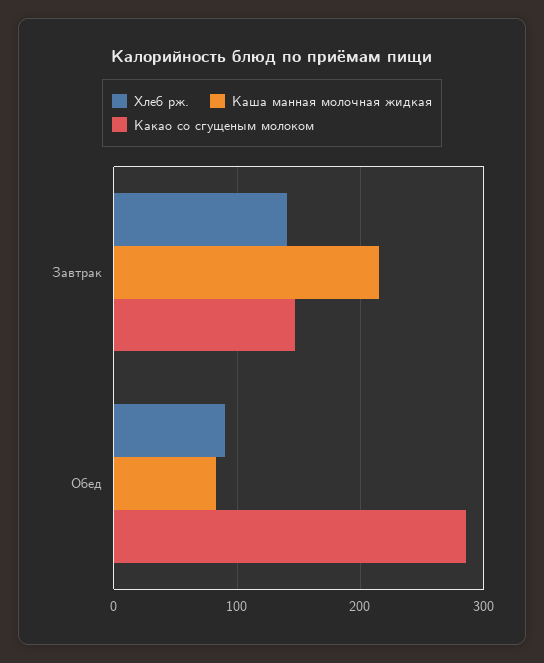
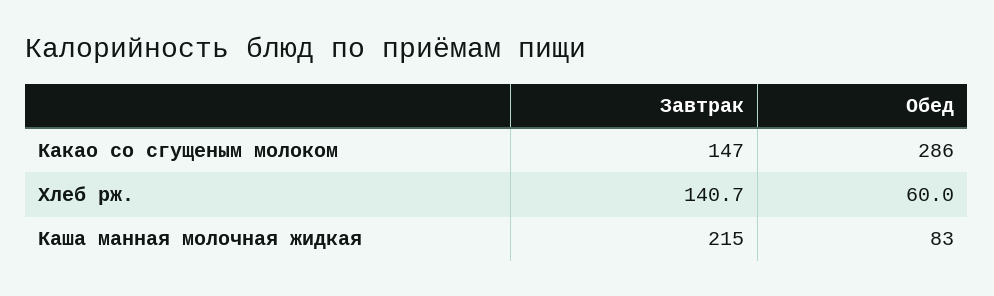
  {
    "Хлеб рж.": {
      "Завтрак": 140.7,
-     "Обед": 90
+     "Обед": 60
    },
    "Каша манная молочная жидкая": {
      "Завтрак": 215,
      "Обед": 83
    },
    "Какао со сгущеным молоком": {
      "Завтрак": 147,
      "Обед": 286
    }
  }

